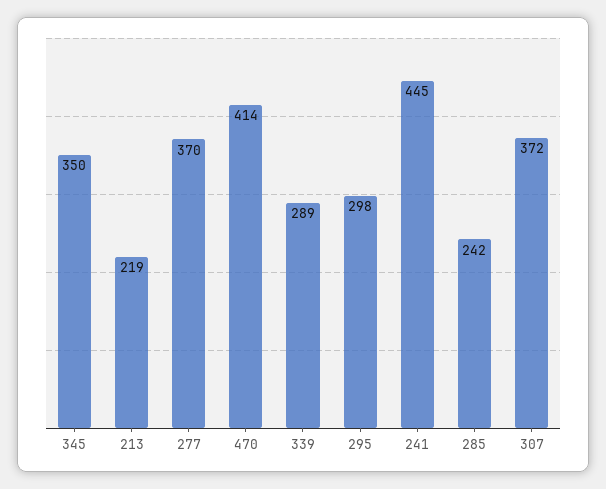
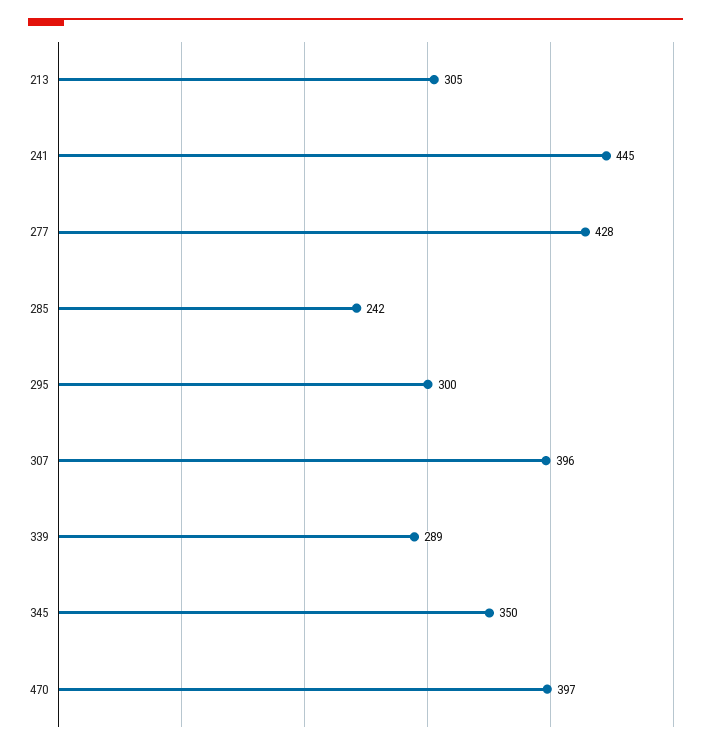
  {
    "345": 350,
-   "213": 219,
+   "213": 305,
-   "277": 370,
+   "277": 428,
-   "470": 414,
+   "470": 397,
    "339": 289,
-   "295": 298,
+   "295": 300,
    "241": 445,
    "285": 242,
-   "307": 372
+   "307": 396
  }

